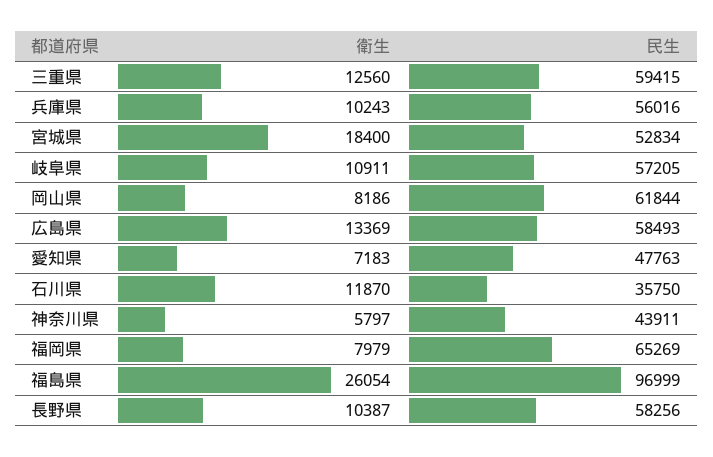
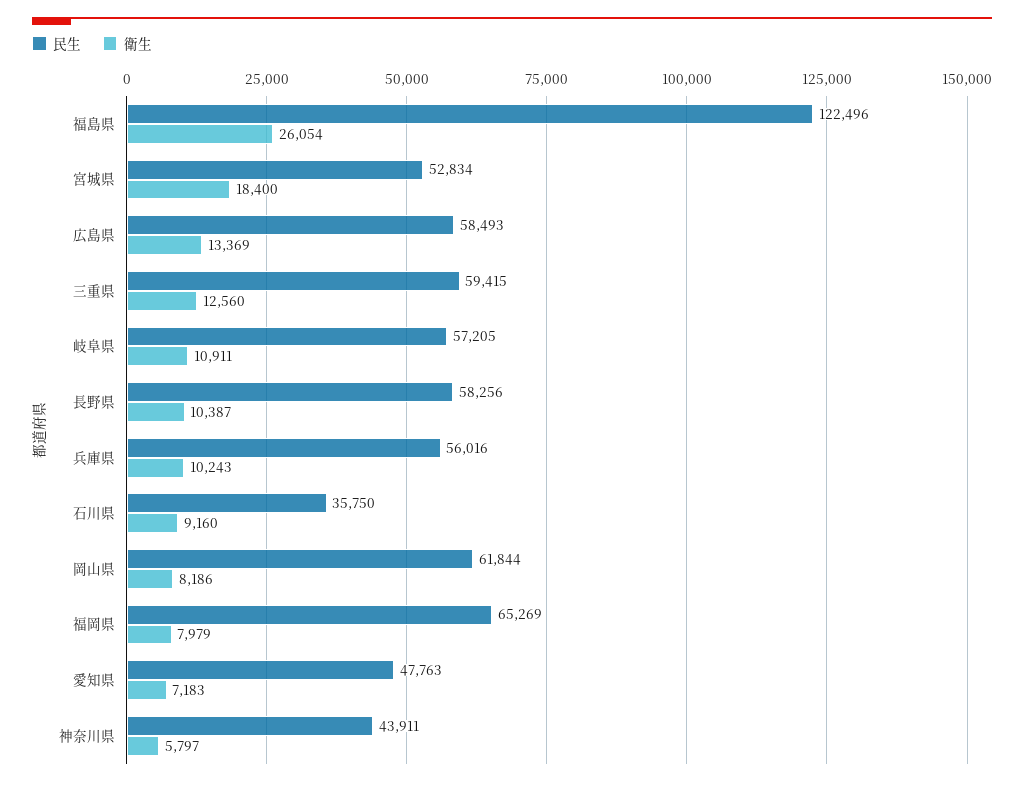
  {
    "衛生": {
      "三重県": 12560,
      "兵庫県": 10243,
      "宮城県": 18400,
      "岐阜県": 10911,
      "岡山県": 8186,
      "広島県": 13369,
      "愛知県": 7183,
-     "石川県": 11870,
+     "石川県": 9160,
      "神奈川県": 5797,
      "福岡県": 7979,
      "福島県": 26054,
      "長野県": 10387
    },
    "民生": {
      "三重県": 59415,
      "兵庫県": 56016,
      "宮城県": 52834,
      "岐阜県": 57205,
      "岡山県": 61844,
      "広島県": 58493,
      "愛知県": 47763,
      "石川県": 35750,
      "神奈川県": 43911,
      "福岡県": 65269,
-     "福島県": 96999,
+     "福島県": 122496,
      "長野県": 58256
    }
  }

